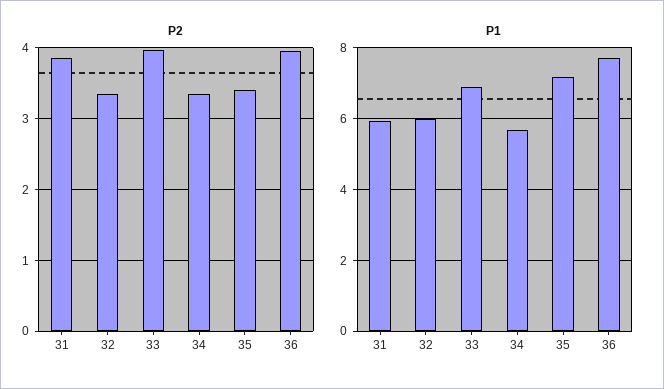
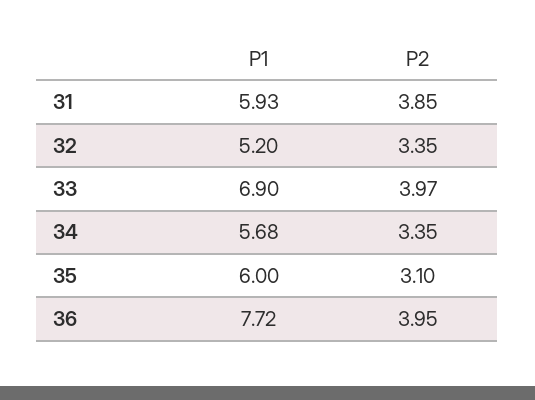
  {
    "P2": {
      "31": 3.85,
      "32": 3.35,
      "33": 3.97,
      "34": 3.35,
-     "35": 3.4,
+     "35": 3.1,
      "36": 3.95
    },
    "P1": {
      "31": 5.93,
-     "32": 6,
+     "32": 5.2,
      "33": 6.9,
      "34": 5.68,
-     "35": 7.2,
+     "35": 6,
      "36": 7.72
    }
  }

